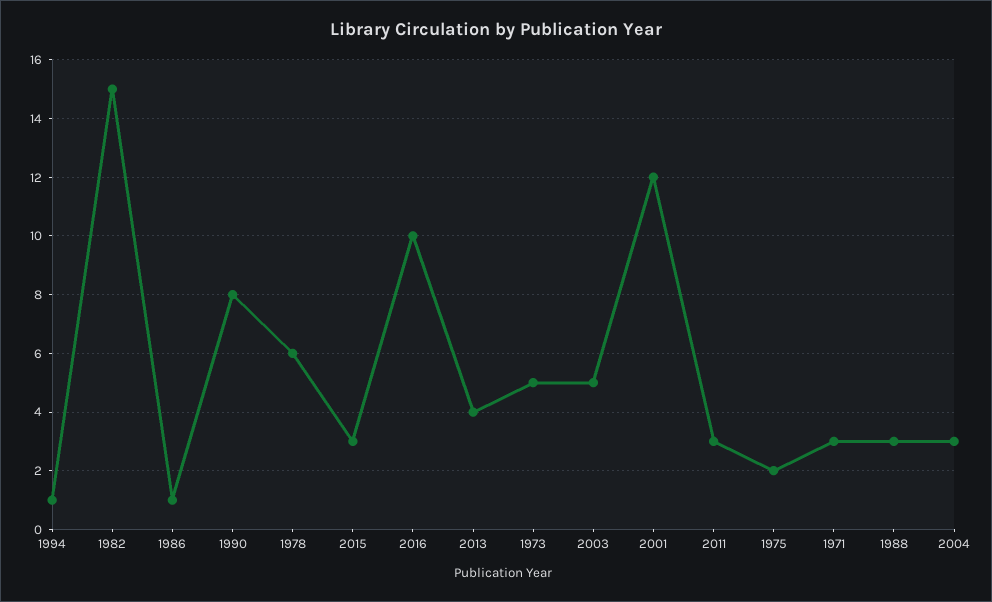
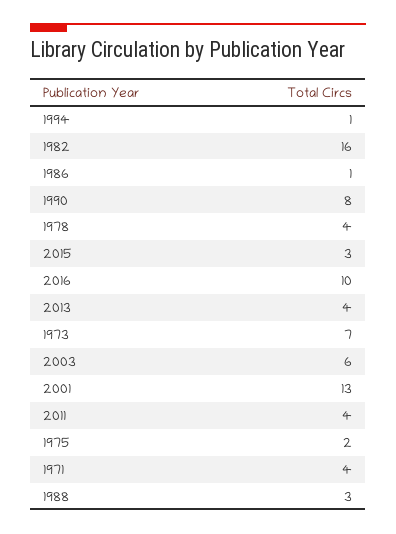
  {
    "1994": 1,
-   "1982": 15,
+   "1982": 16,
    "1986": 1,
    "1990": 8,
-   "1978": 6,
+   "1978": 4,
    "2015": 3,
    "2016": 10,
    "2013": 4,
-   "1973": 5,
+   "1973": 7,
-   "2003": 5,
+   "2003": 6,
-   "2001": 12,
+   "2001": 13,
-   "2011": 3,
+   "2011": 4,
    "1975": 2,
-   "1971": 3,
+   "1971": 4,
-   "1988": 3,
+   "1988": 3
-   "2004": 3
  }

